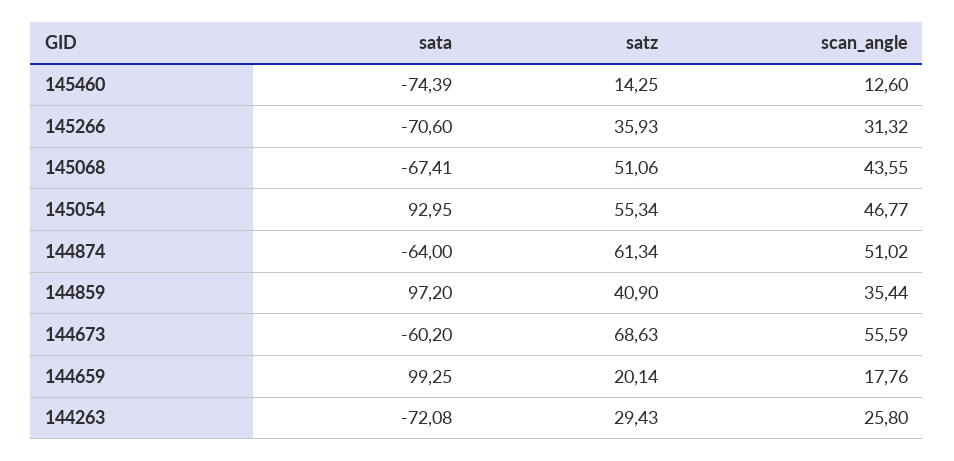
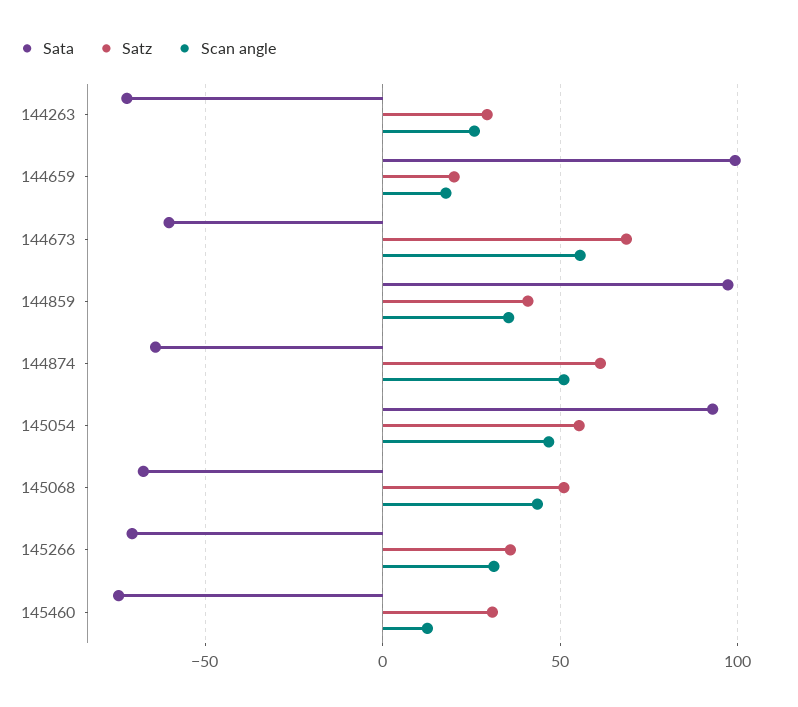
  {
    "sata": {
      "145460": -74.39,
      "145266": -70.6,
      "145068": -67.41,
      "145054": 92.95,
      "144874": -64,
      "144859": 97.2,
      "144673": -60.2,
      "144659": 99.25,
      "144263": -72.08
    },
    "satz": {
-     "145460": 14.25,
+     "145460": 30,
      "145266": 35.93,
      "145068": 51.06,
      "145054": 55.34,
      "144874": 61.34,
      "144859": 40.9,
      "144673": 68.63,
      "144659": 20.14,
      "144263": 29.43
    },
    "scan_angle": {
      "145460": 12.6,
      "145266": 31.32,
      "145068": 43.55,
      "145054": 46.77,
      "144874": 51.02,
      "144859": 35.44,
      "144673": 55.59,
      "144659": 17.76,
      "144263": 25.8
    }
  }

